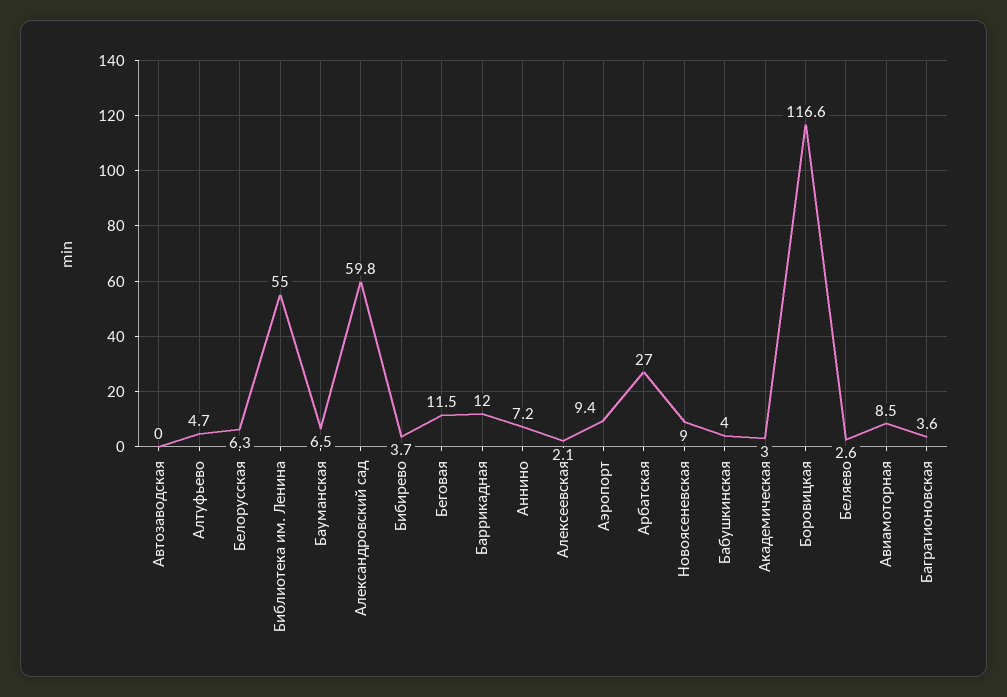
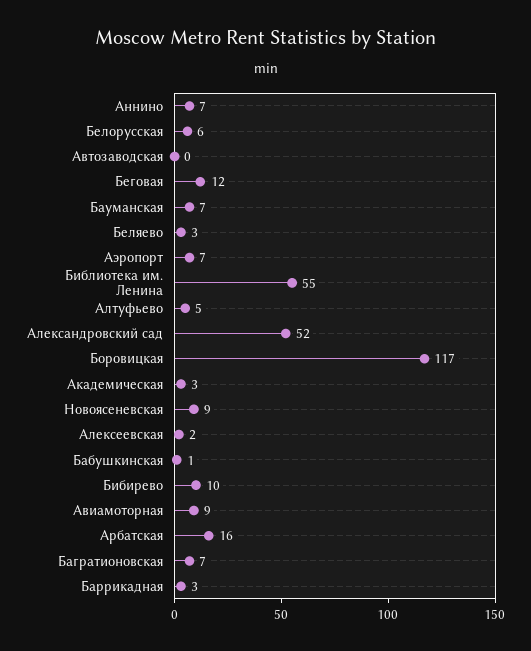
  {
    "Автозаводская": 0,
    "Алтуфьево": 4.7,
    "Белорусская": 6.3,
    "Библиотека им. Ленина": 55,
    "Бауманская": 6.5,
-   "Александровский сад": 59.8,
+   "Александровский сад": 52,
-   "Бибирево": 3.7,
+   "Бибирево": 10,
    "Беговая": 11.5,
-   "Баррикадная": 12,
+   "Баррикадная": 3,
    "Аннино": 7.2,
    "Алексеевская": 2.1,
-   "Аэропорт": 9.4,
+   "Аэропорт": 7,
-   "Арбатская": 27,
+   "Арбатская": 16,
    "Новоясеневская": 9,
-   "Бабушкинская": 4,
+   "Бабушкинская": 1,
    "Академическая": 3,
    "Боровицкая": 116.6,
    "Беляево": 2.6,
    "Авиамоторная": 8.5,
-   "Багратионовская": 3.6
+   "Багратионовская": 7
  }

